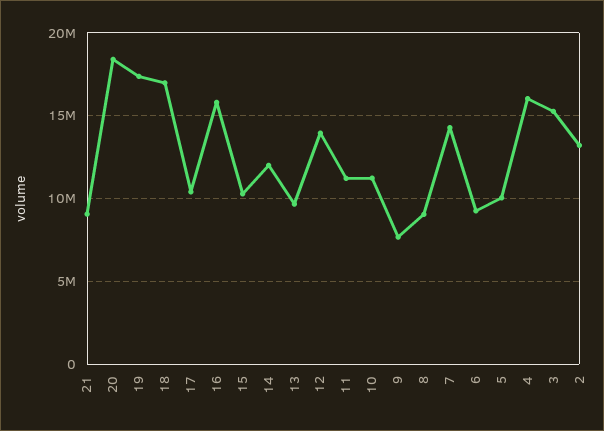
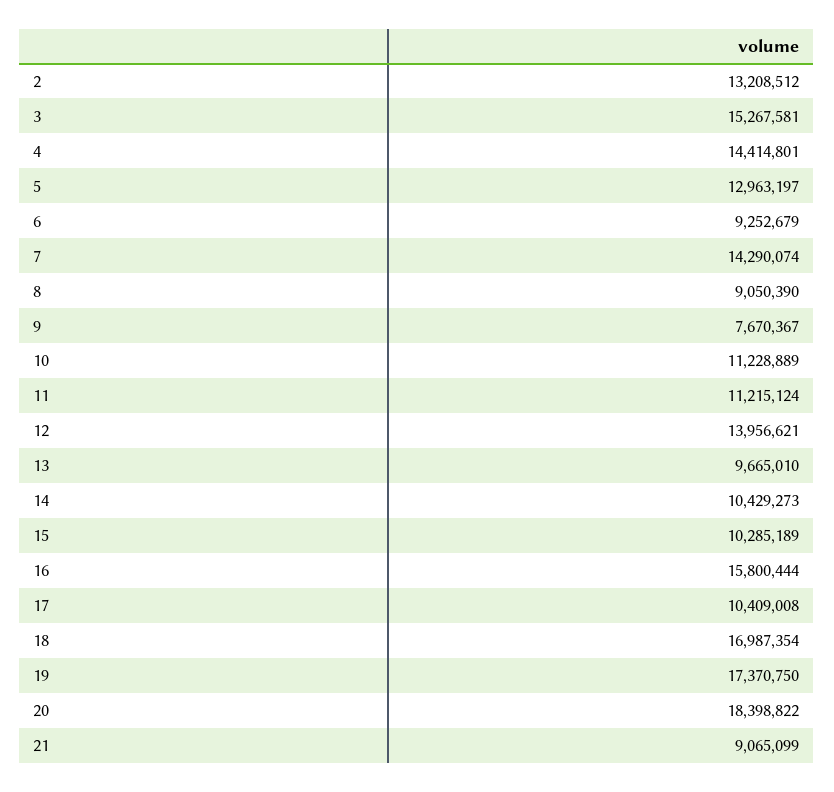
  {
    "21": 9065099,
    "20": 18398822,
    "19": 17370750,
    "18": 16987354,
    "17": 10409008,
    "16": 15800444,
    "15": 10285189,
-   "14": 12000000,
+   "14": 10429273,
    "13": 9665010,
    "12": 13956621,
    "11": 11215124,
    "10": 11228889,
    "9": 7670367,
    "8": 9050390,
    "7": 14290074,
    "6": 9252679,
-   "5": 10000000,
+   "5": 12963197,
-   "4": 16000000,
+   "4": 14414801,
    "3": 15267581,
    "2": 13208512
  }

